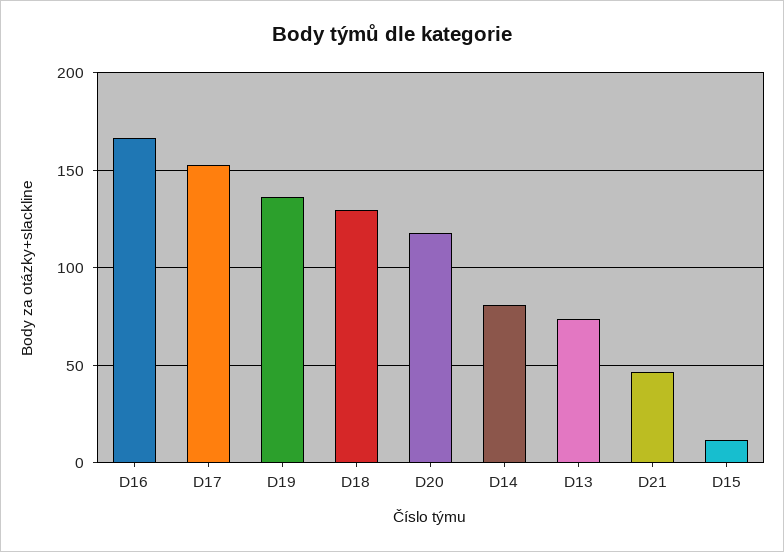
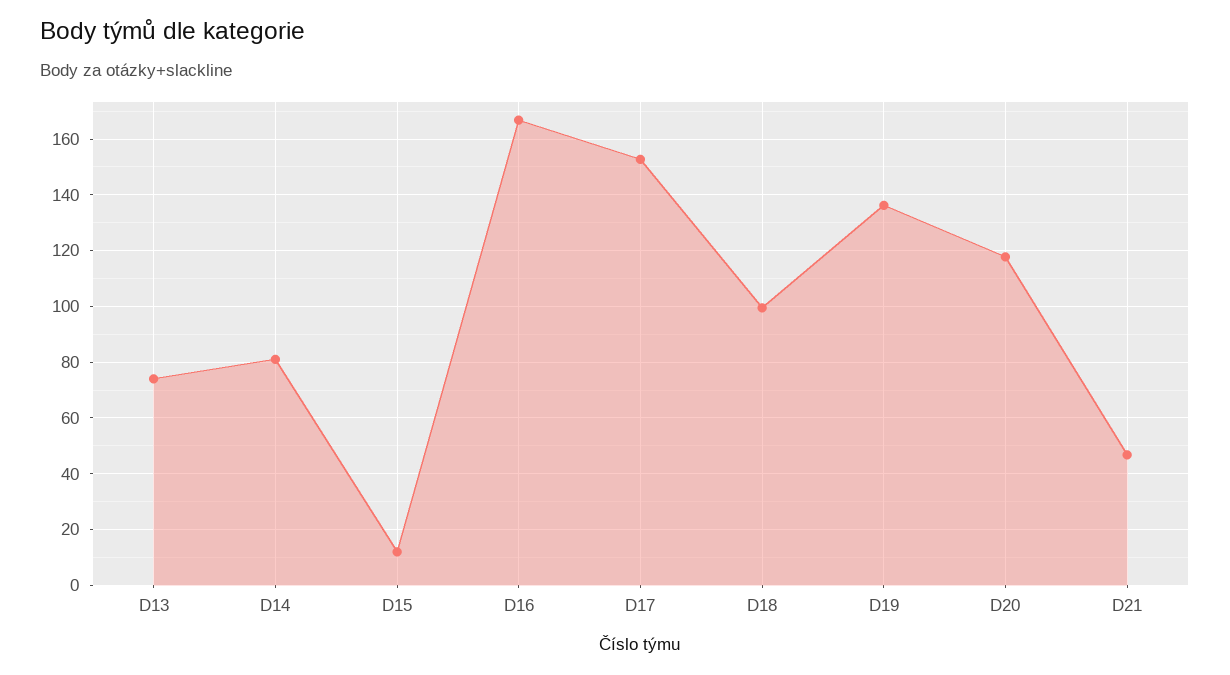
  {
    "D16": 167.5,
    "D17": 152.5,
    "D19": 137.5,
-   "D18": 130,
+   "D18": 100,
    "D20": 117.5,
    "D14": 80,
    "D13": 75,
    "D21": 47.5,
    "D15": 12.5
  }

